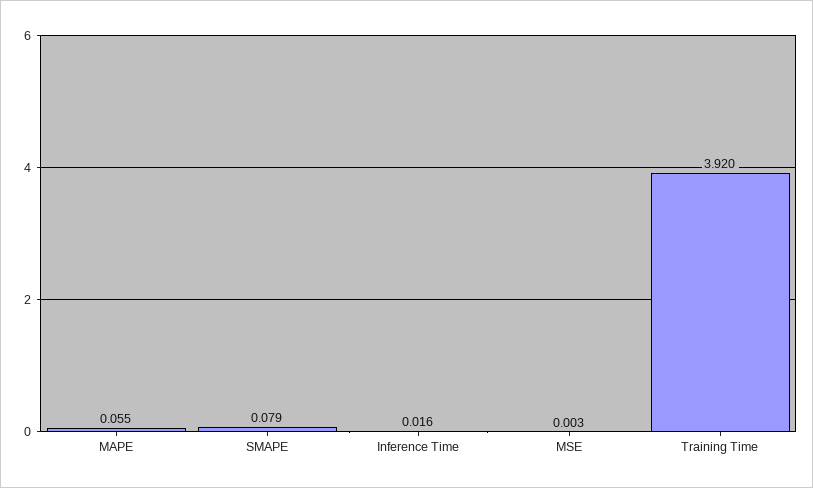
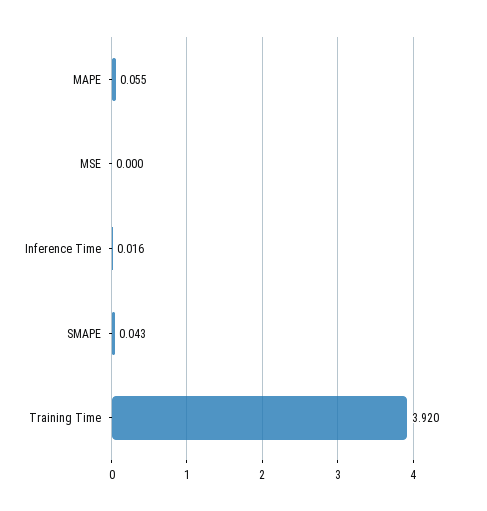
  {
    "MAPE": 0.055,
-   "SMAPE": 0.079,
+   "SMAPE": 0.043,
    "Inference Time": 0.016,
-   "MSE": 0.003,
+   "MSE": 0,
    "Training Time": 3.92
  }

